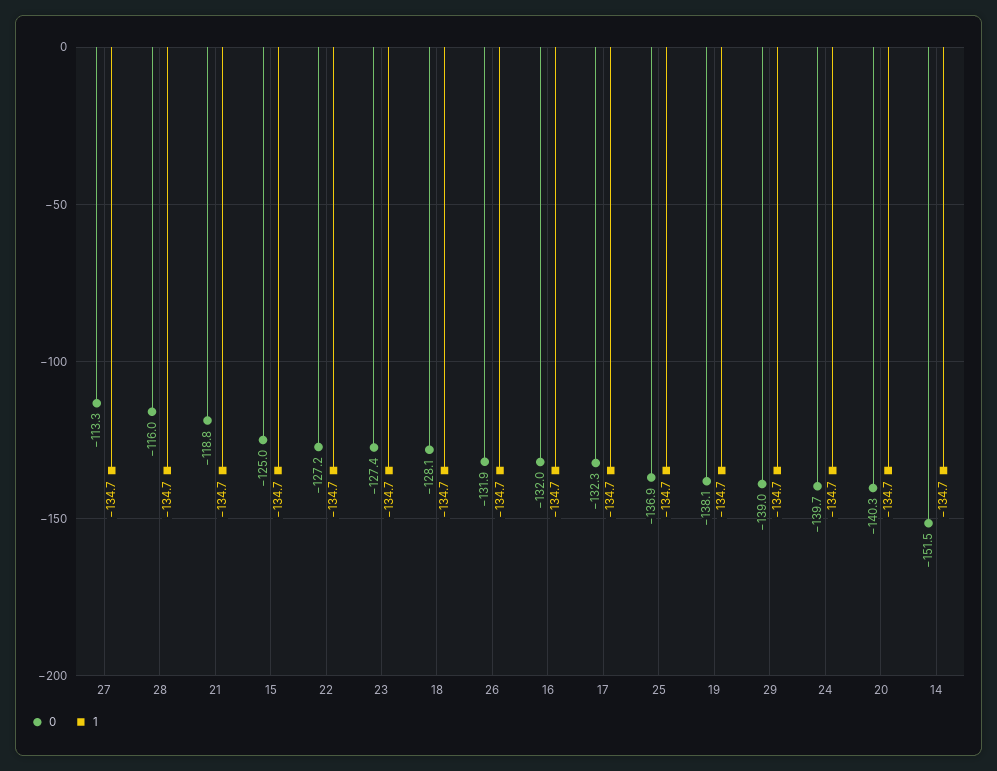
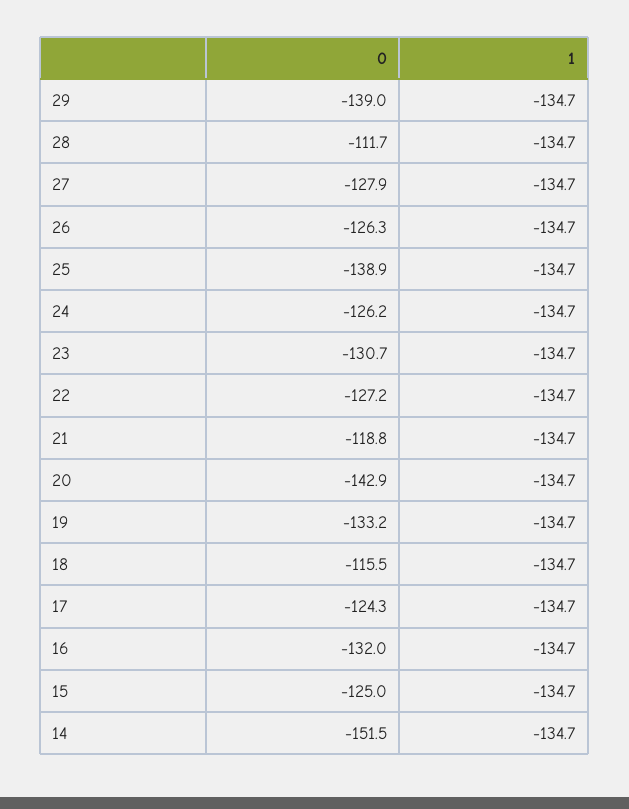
  {
    "0": {
-     "27": -113.3,
+     "27": -127.9,
-     "28": -116,
+     "28": -111.7,
      "21": -118.8,
      "15": -125,
      "22": -127.2,
-     "23": -127.4,
+     "23": -130.7,
-     "18": -128.1,
+     "18": -115.5,
-     "26": -131.9,
+     "26": -126.3,
      "16": -132,
-     "17": -132.3,
+     "17": -124.3,
-     "25": -136.9,
+     "25": -138.9,
-     "19": -138.1,
+     "19": -133.2,
      "29": -139,
-     "24": -139.7,
+     "24": -126.2,
-     "20": -140.3,
+     "20": -142.9,
      "14": -151.5
    },
    "1": {
      "27": -134.7,
      "28": -134.7,
      "21": -134.7,
      "15": -134.7,
      "22": -134.7,
      "23": -134.7,
      "18": -134.7,
      "26": -134.7,
      "16": -134.7,
      "17": -134.7,
      "25": -134.7,
      "19": -134.7,
      "29": -134.7,
      "24": -134.7,
      "20": -134.7,
      "14": -134.7
    }
  }

